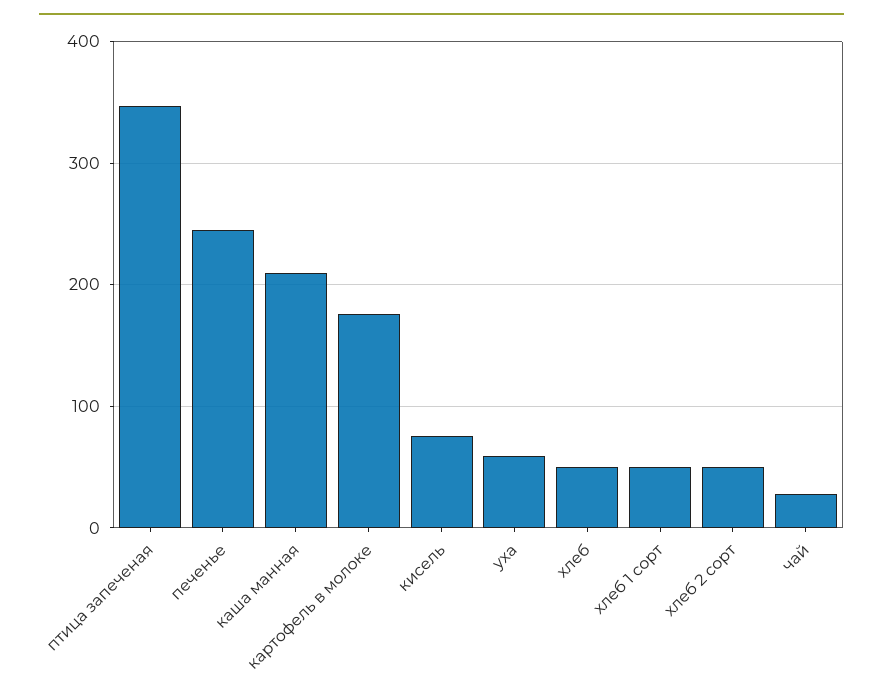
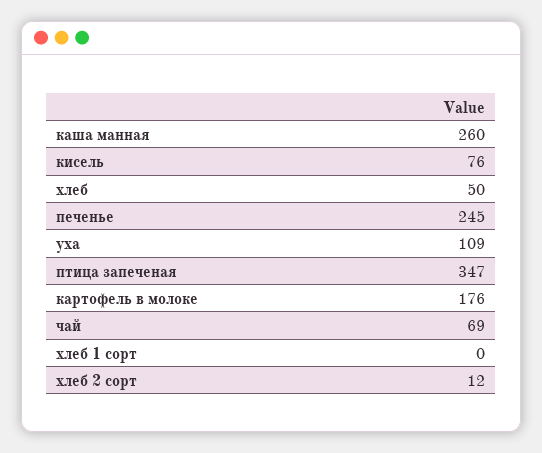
  {
    "птица запеченая": 347,
    "печенье": 245,
-   "каша манная": 210,
+   "каша манная": 260,
    "картофель в молоке": 176,
    "кисель": 76,
-   "уха": 60,
+   "уха": 109,
    "хлеб": 50,
-   "хлеб 1 сорт": 50,
+   "хлеб 1 сорт": 0,
-   "хлеб 2 сорт": 50,
+   "хлеб 2 сорт": 12,
-   "чай": 30
+   "чай": 69
  }

